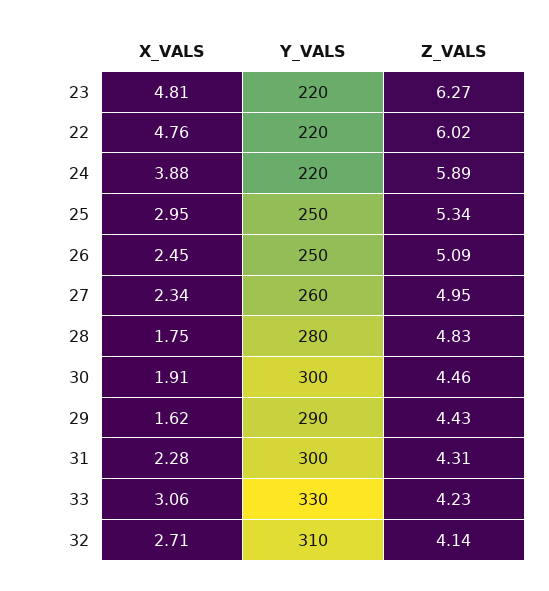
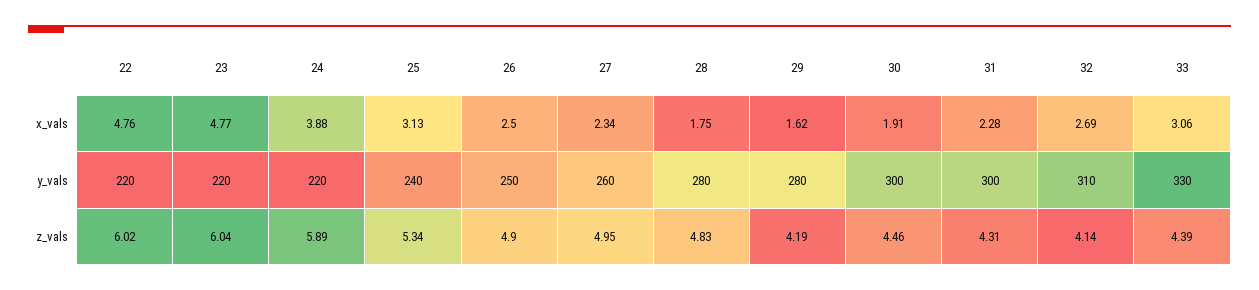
  {
    "X_VALS": {
-     "23": 4.81,
+     "23": 4.77,
      "22": 4.76,
      "24": 3.88,
-     "25": 2.95,
+     "25": 3.13,
-     "26": 2.45,
+     "26": 2.5,
      "27": 2.34,
      "28": 1.75,
      "30": 1.91,
      "29": 1.62,
      "31": 2.28,
      "33": 3.06,
-     "32": 2.71
+     "32": 2.69
    },
    "Y_VALS": {
      "23": 220,
      "22": 220,
      "24": 220,
-     "25": 250,
+     "25": 240,
      "26": 250,
      "27": 260,
      "28": 280,
      "30": 300,
-     "29": 290,
+     "29": 280,
      "31": 300,
      "33": 330,
      "32": 310
    },
    "Z_VALS": {
-     "23": 6.27,
+     "23": 6.04,
      "22": 6.02,
      "24": 5.89,
      "25": 5.34,
-     "26": 5.09,
+     "26": 4.9,
      "27": 4.95,
      "28": 4.83,
      "30": 4.46,
-     "29": 4.43,
+     "29": 4.19,
      "31": 4.31,
-     "33": 4.23,
+     "33": 4.39,
      "32": 4.14
    }
  }

